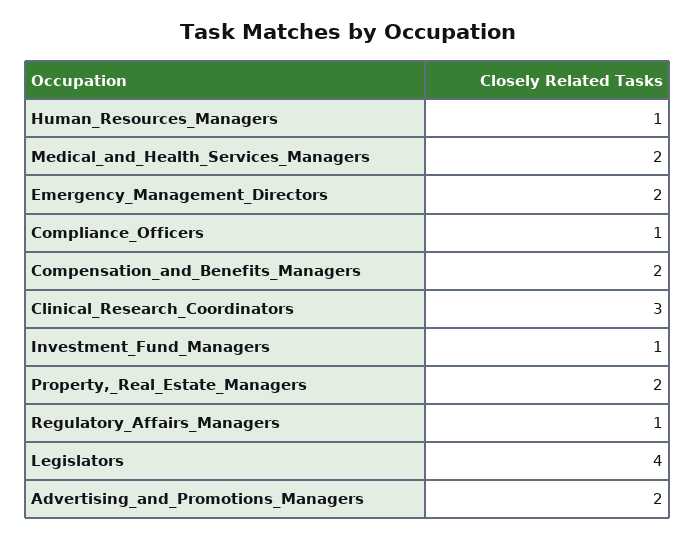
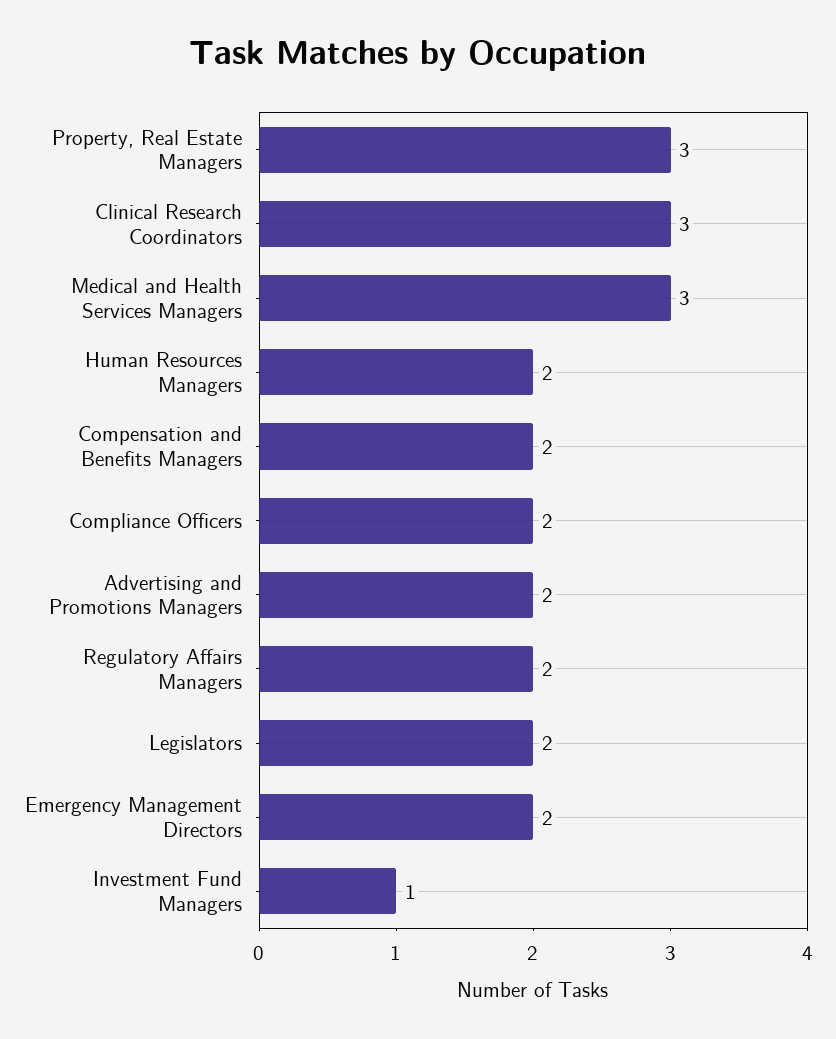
  {
-   "Human_Resources_Managers": 1,
+   "Human_Resources_Managers": 2,
-   "Medical_and_Health_Services_Managers": 2,
+   "Medical_and_Health_Services_Managers": 3,
    "Emergency_Management_Directors": 2,
-   "Compliance_Officers": 1,
+   "Compliance_Officers": 2,
    "Compensation_and_Benefits_Managers": 2,
    "Clinical_Research_Coordinators": 3,
    "Investment_Fund_Managers": 1,
-   "Property,_Real_Estate_Managers": 2,
+   "Property,_Real_Estate_Managers": 3,
-   "Regulatory_Affairs_Managers": 1,
+   "Regulatory_Affairs_Managers": 2,
-   "Legislators": 4,
+   "Legislators": 2,
    "Advertising_and_Promotions_Managers": 2
  }

